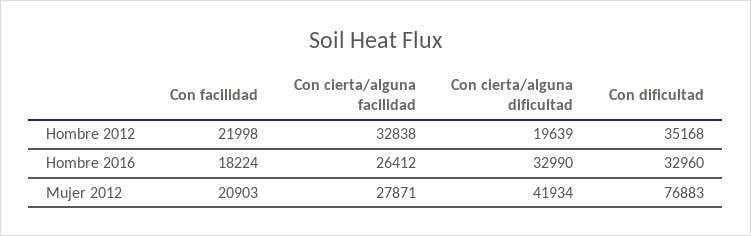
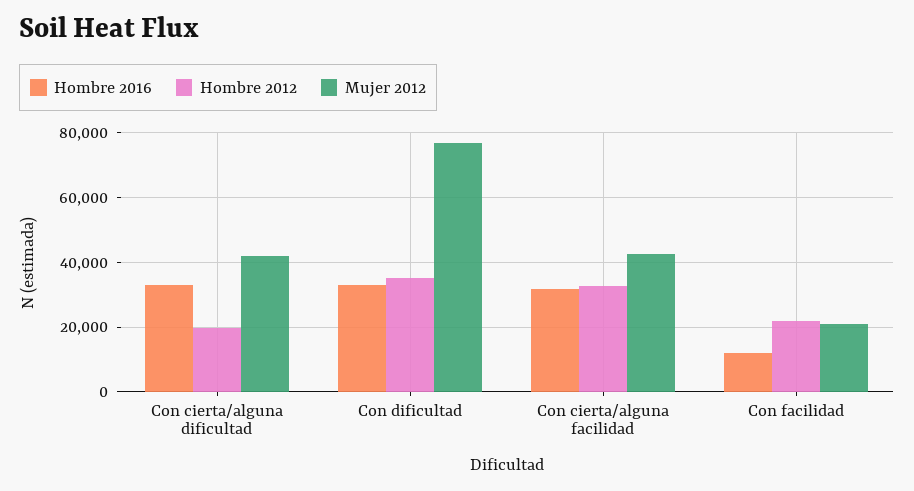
  {
    "Hombre 2012": {
      "Con facilidad": 21998,
      "Con cierta/alguna facilidad": 32838,
      "Con cierta/alguna dificultad": 19639,
      "Con dificultad": 35168
    },
    "Hombre 2016": {
-     "Con facilidad": 18224,
+     "Con facilidad": 12000,
-     "Con cierta/alguna facilidad": 26412,
+     "Con cierta/alguna facilidad": 32000,
      "Con cierta/alguna dificultad": 32990,
      "Con dificultad": 32960
    },
    "Mujer 2012": {
      "Con facilidad": 20903,
-     "Con cierta/alguna facilidad": 27871,
+     "Con cierta/alguna facilidad": 42000,
      "Con cierta/alguna dificultad": 41934,
      "Con dificultad": 76883
    }
  }

